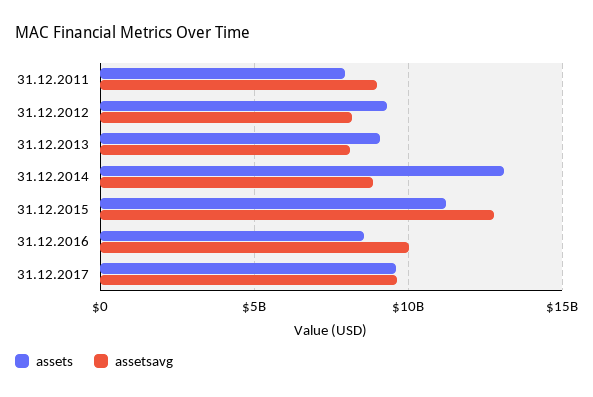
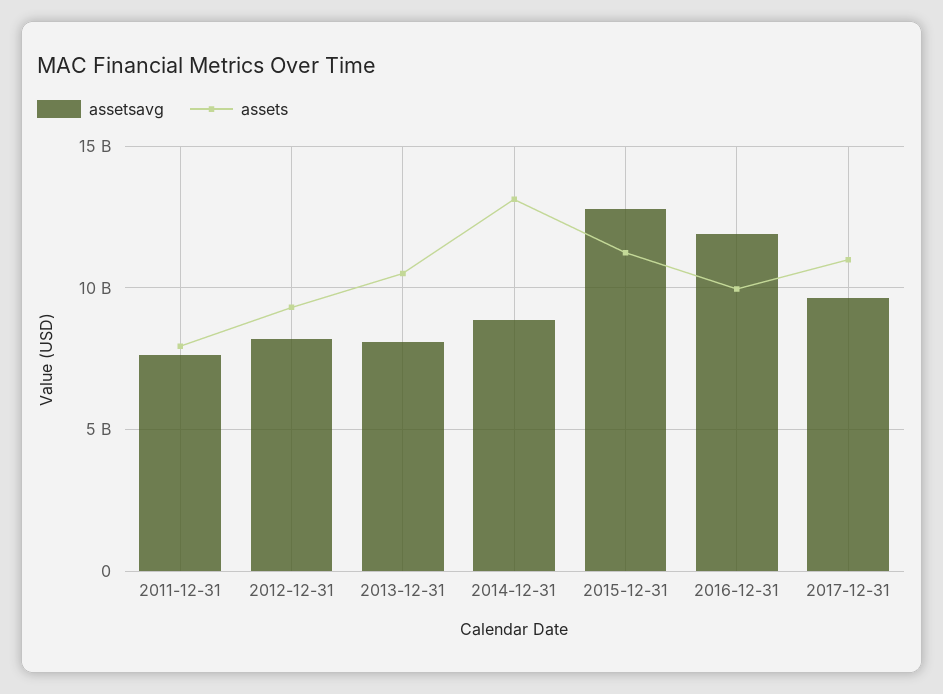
  {
    "assets": {
      "31.12.2011": 8000000000,
      "31.12.2012": 9500000000,
-     "31.12.2013": 9000000000,
+     "31.12.2013": 10500000000,
      "31.12.2014": 13000000000,
      "31.12.2015": 11000000000,
-     "31.12.2016": 8500000000,
+     "31.12.2016": 10000000000,
-     "31.12.2017": 9500000000
+     "31.12.2017": 11000000000
    },
    "assetsavg": {
-     "31.12.2011": 9000000000,
+     "31.12.2011": 7500000000,
      "31.12.2012": 8000000000,
      "31.12.2013": 8000000000,
      "31.12.2014": 9000000000,
      "31.12.2015": 13000000000,
-     "31.12.2016": 10000000000,
+     "31.12.2016": 12000000000,
      "31.12.2017": 9500000000
    }
  }

